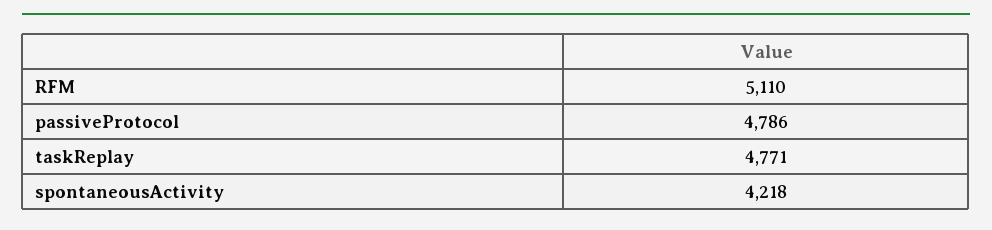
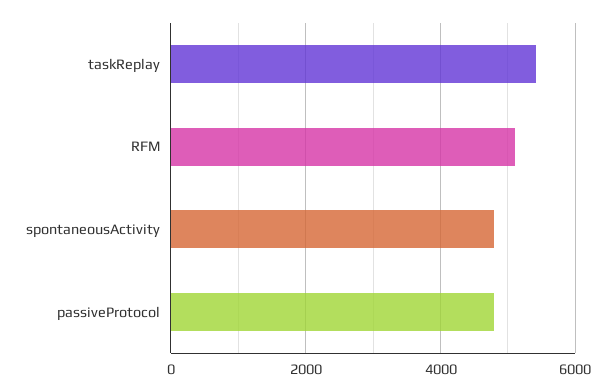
  {
    "RFM": 5110,
    "passiveProtocol": 4786,
-   "taskReplay": 4771,
+   "taskReplay": 5400,
-   "spontaneousActivity": 4218
+   "spontaneousActivity": 4800
  }

